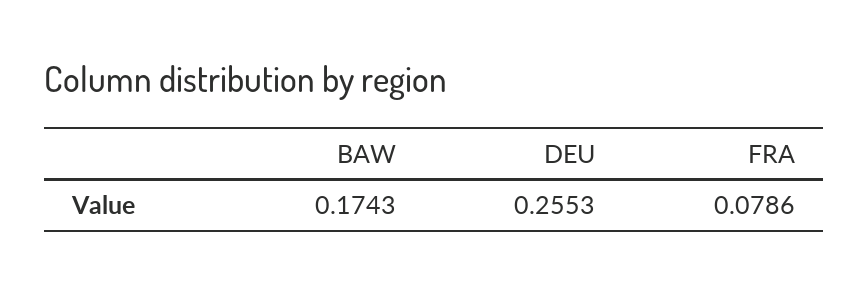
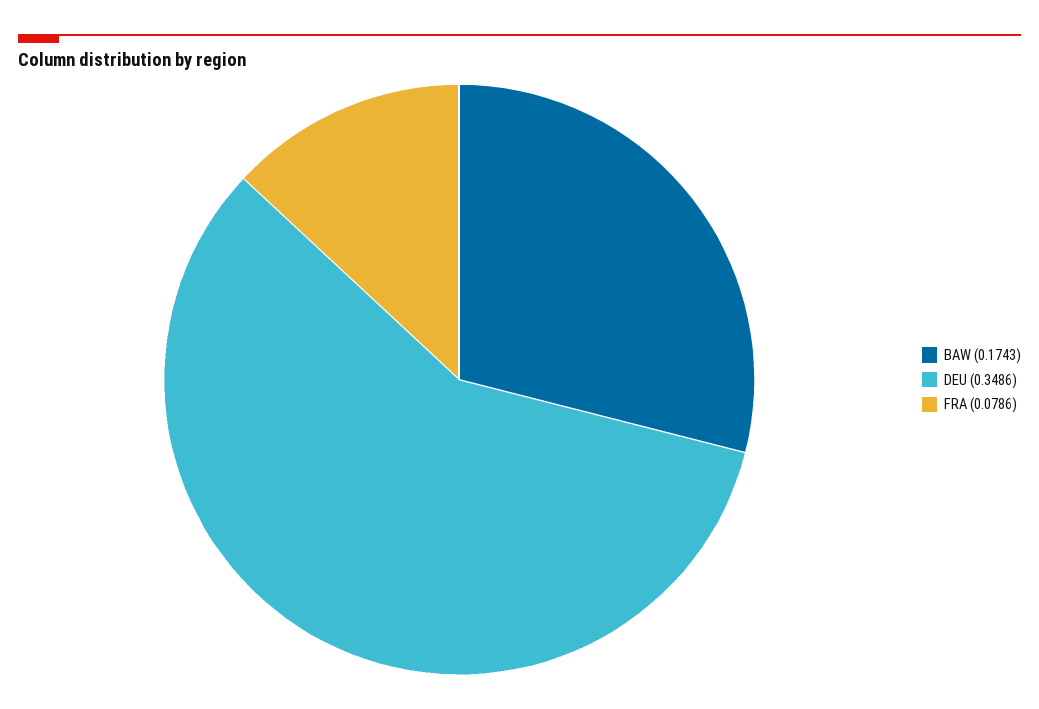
  {
    "BAW": 0.1743,
-   "DEU": 0.2553,
+   "DEU": 0.3486,
    "FRA": 0.0786
  }

